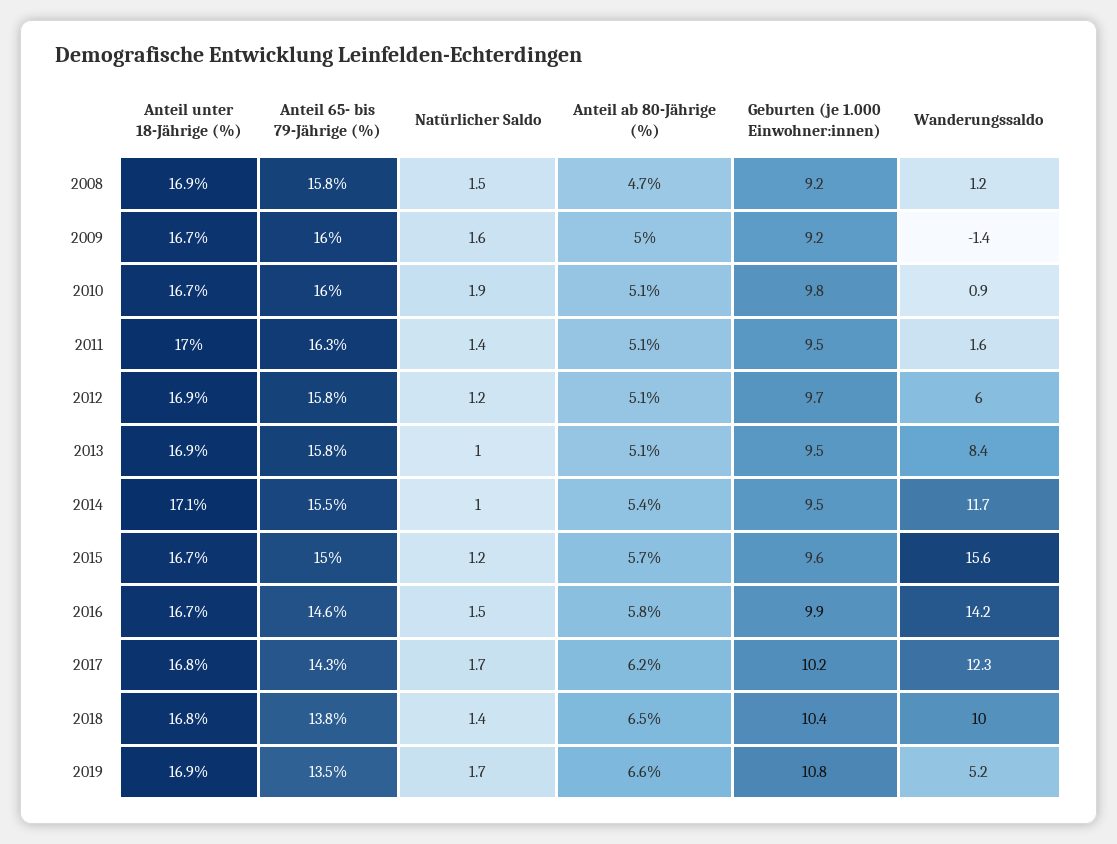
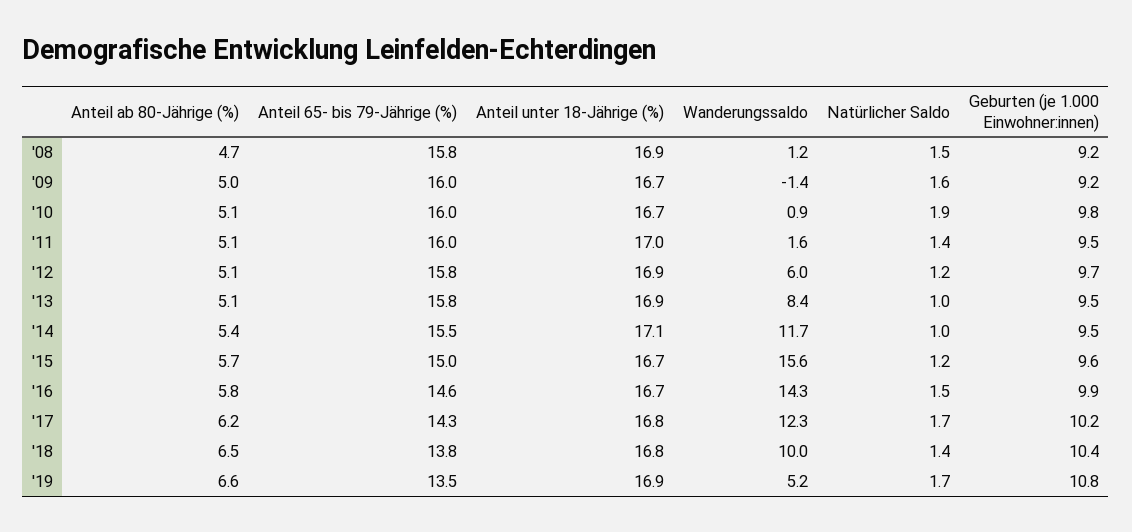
  {
    "Anteil unter 18-Jährige (%)": {
      "2008": 16.9,
      "2009": 16.7,
      "2010": 16.7,
      "2011": 17,
      "2012": 16.9,
      "2013": 16.9,
      "2014": 17.1,
      "2015": 16.7,
      "2016": 16.7,
      "2017": 16.8,
      "2018": 16.8,
      "2019": 16.9
    },
    "Anteil 65- bis 79-Jährige (%)": {
      "2008": 15.8,
      "2009": 16,
      "2010": 16,
-     "2011": 16.3,
+     "2011": 16,
      "2012": 15.8,
      "2013": 15.8,
      "2014": 15.5,
      "2015": 15,
      "2016": 14.6,
      "2017": 14.3,
      "2018": 13.8,
      "2019": 13.5
    },
    "Natürlicher Saldo": {
      "2008": 1.5,
      "2009": 1.6,
      "2010": 1.9,
      "2011": 1.4,
      "2012": 1.2,
      "2013": 1,
      "2014": 1,
      "2015": 1.2,
      "2016": 1.5,
      "2017": 1.7,
      "2018": 1.4,
      "2019": 1.7
    },
    "Anteil ab 80-Jährige (%)": {
      "2008": 4.7,
      "2009": 5,
      "2010": 5.1,
      "2011": 5.1,
      "2012": 5.1,
      "2013": 5.1,
      "2014": 5.4,
      "2015": 5.7,
      "2016": 5.8,
      "2017": 6.2,
      "2018": 6.5,
      "2019": 6.6
    },
    "Geburten (je 1.000 Einwohner:innen)": {
      "2008": 9.2,
      "2009": 9.2,
      "2010": 9.8,
      "2011": 9.5,
      "2012": 9.7,
      "2013": 9.5,
      "2014": 9.5,
      "2015": 9.6,
      "2016": 9.9,
      "2017": 10.2,
      "2018": 10.4,
      "2019": 10.8
    },
    "Wanderungssaldo": {
      "2008": 1.2,
      "2009": -1.4,
      "2010": 0.9,
      "2011": 1.6,
      "2012": 6,
      "2013": 8.4,
      "2014": 11.7,
      "2015": 15.6,
-     "2016": 14.2,
+     "2016": 14.3,
      "2017": 12.3,
      "2018": 10,
      "2019": 5.2
    }
  }

